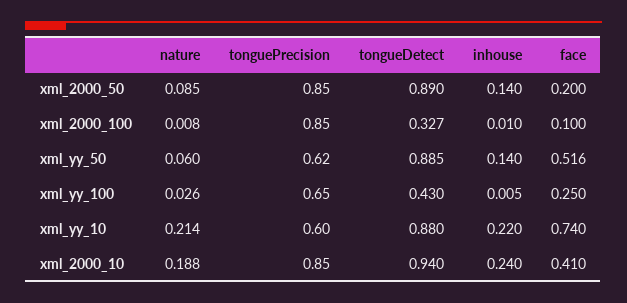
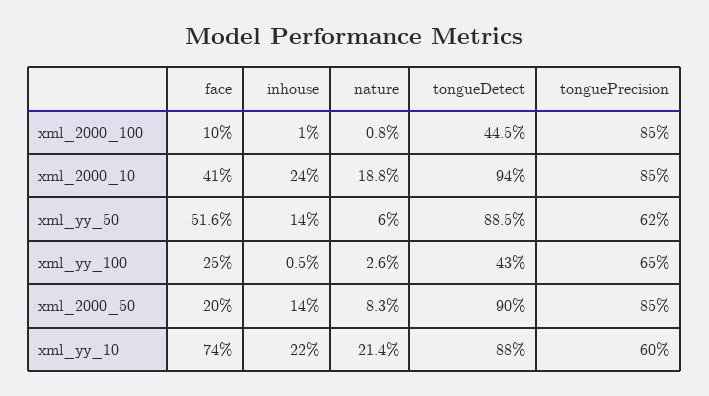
  {
    "nature": {
-     "xml_2000_50": 0.085,
+     "xml_2000_50": 0.083,
      "xml_2000_100": 0.008,
      "xml_yy_50": 0.06,
      "xml_yy_100": 0.026,
      "xml_yy_10": 0.214,
      "xml_2000_10": 0.188
    },
    "tonguePrecision": {
      "xml_2000_50": 0.85,
      "xml_2000_100": 0.85,
      "xml_yy_50": 0.62,
      "xml_yy_100": 0.65,
      "xml_yy_10": 0.6,
      "xml_2000_10": 0.85
    },
    "tongueDetect": {
-     "xml_2000_50": 0.89,
+     "xml_2000_50": 0.9,
-     "xml_2000_100": 0.327,
+     "xml_2000_100": 0.445,
      "xml_yy_50": 0.885,
      "xml_yy_100": 0.43,
      "xml_yy_10": 0.88,
      "xml_2000_10": 0.94
    },
    "inhouse": {
      "xml_2000_50": 0.14,
      "xml_2000_100": 0.01,
      "xml_yy_50": 0.14,
      "xml_yy_100": 0.005,
      "xml_yy_10": 0.22,
      "xml_2000_10": 0.24
    },
    "face": {
      "xml_2000_50": 0.2,
      "xml_2000_100": 0.1,
      "xml_yy_50": 0.516,
      "xml_yy_100": 0.25,
      "xml_yy_10": 0.74,
      "xml_2000_10": 0.41
    }
  }

